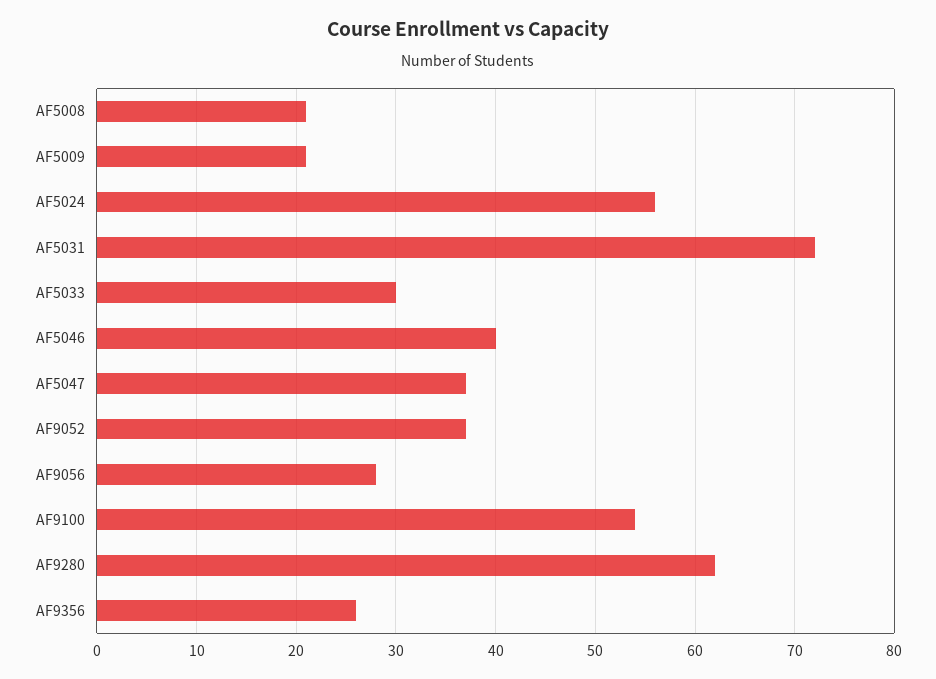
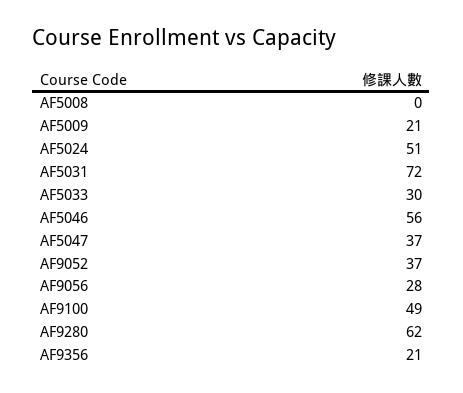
  {
-   "AF5008": 21,
+   "AF5008": 0,
    "AF5009": 21,
-   "AF5024": 56,
+   "AF5024": 51,
    "AF5031": 72,
    "AF5033": 30,
-   "AF5046": 40,
+   "AF5046": 56,
    "AF5047": 37,
    "AF9052": 37,
    "AF9056": 28,
-   "AF9100": 54,
+   "AF9100": 49,
    "AF9280": 62,
-   "AF9356": 26
+   "AF9356": 21
  }

